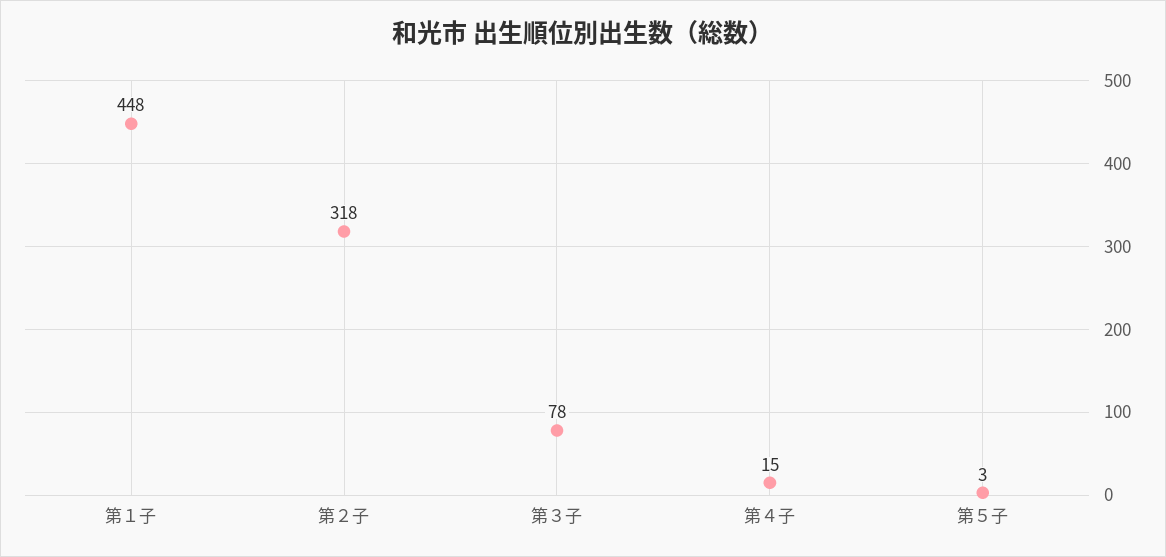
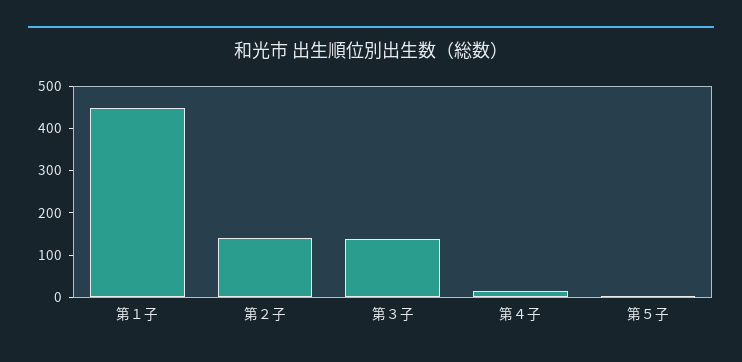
  {
    "第１子": 448,
-   "第２子": 318,
+   "第２子": 140,
-   "第３子": 78,
+   "第３子": 140,
    "第４子": 15,
    "第５子": 3
  }

